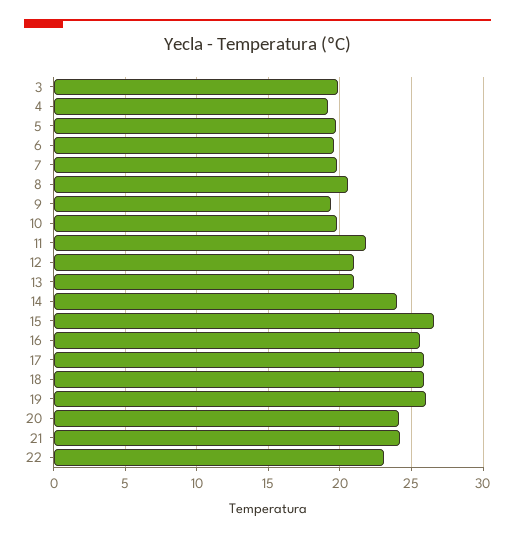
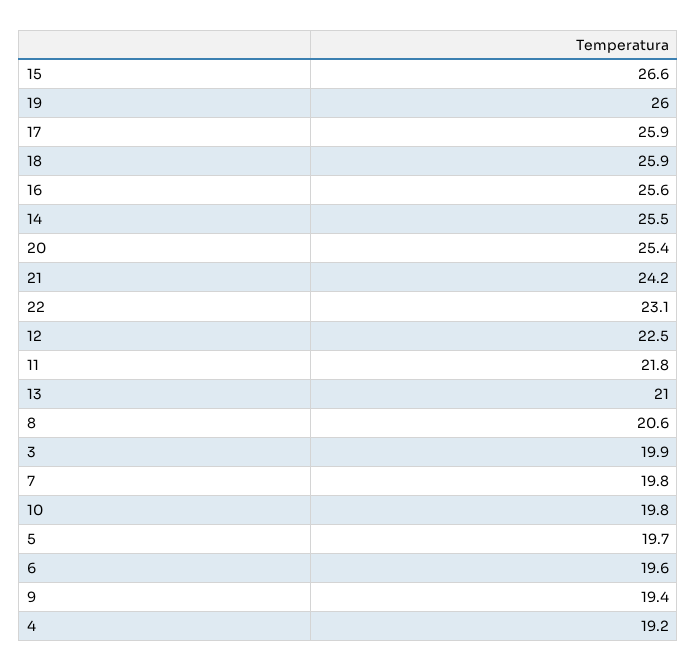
  {
    "3": 19.9,
    "4": 19.2,
    "5": 19.7,
    "6": 19.6,
    "7": 19.8,
    "8": 20.6,
    "9": 19.4,
    "10": 19.8,
    "11": 21.8,
-   "12": 21,
+   "12": 22.5,
    "13": 21,
-   "14": 24,
+   "14": 25.5,
    "15": 26.6,
    "16": 25.6,
    "17": 25.9,
    "18": 25.9,
    "19": 26,
-   "20": 24,
+   "20": 25.4,
    "21": 24.2,
    "22": 23.1
  }

